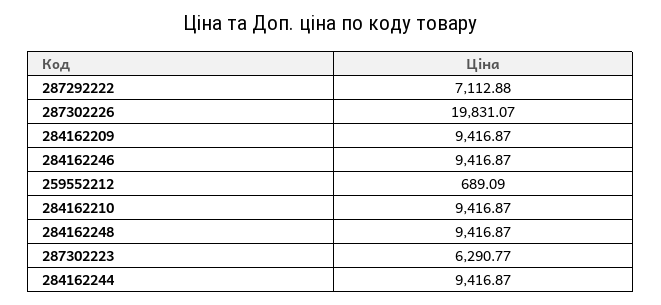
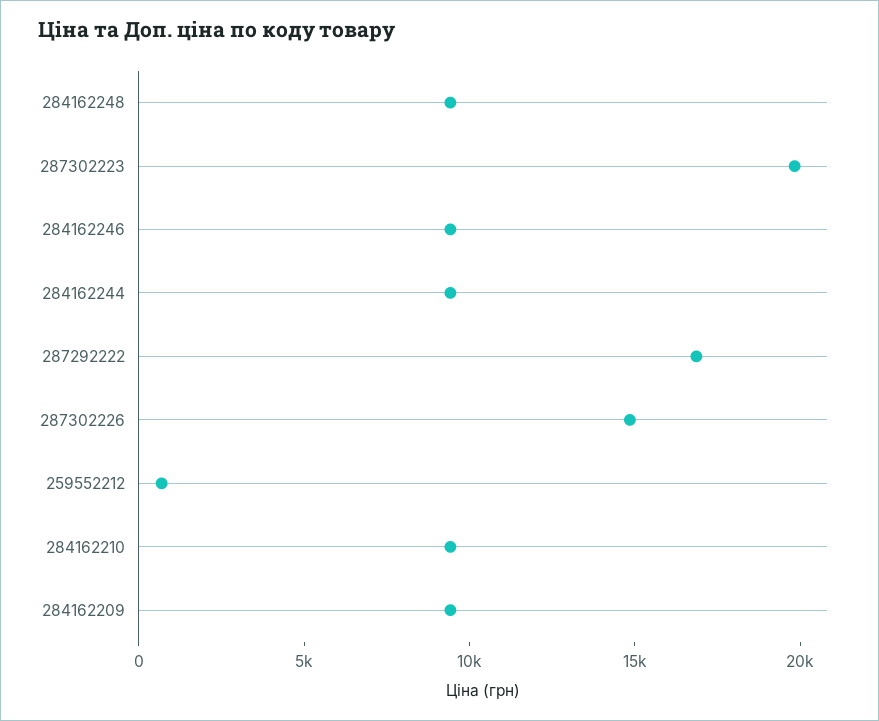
  {
-   "287292222": 7112.88,
+   "287292222": 17000,
-   "287302226": 19831.07,
+   "287302226": 15000,
    "284162209": 9416.87,
    "284162246": 9416.87,
    "259552212": 689.09,
    "284162210": 9416.87,
    "284162248": 9416.87,
-   "287302223": 6290.77,
+   "287302223": 20000,
    "284162244": 9416.87
  }

